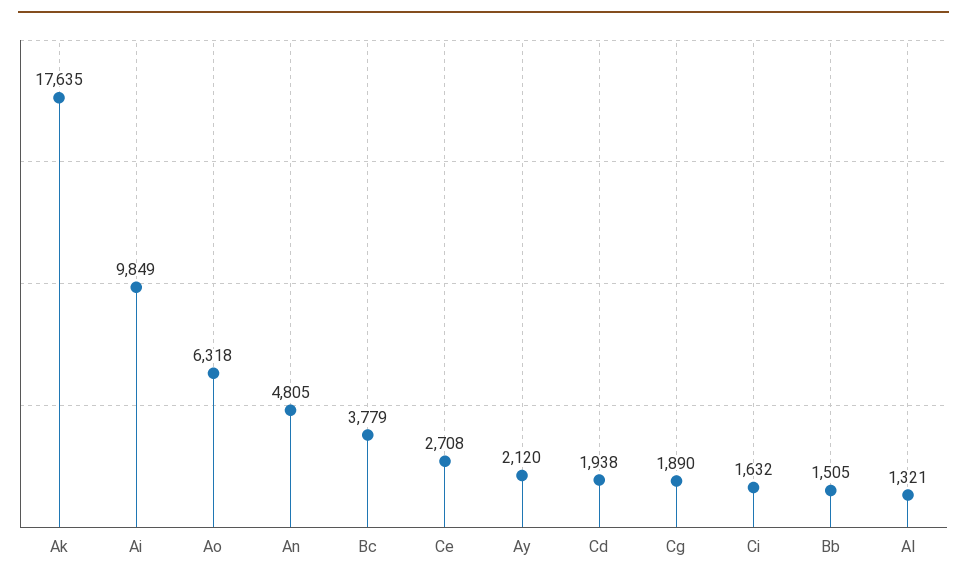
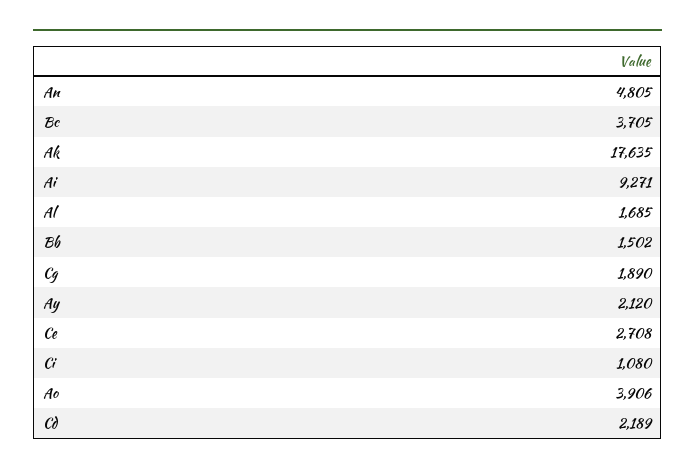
  {
    "Ak": 17635,
-   "Ai": 9849,
+   "Ai": 9271,
-   "Ao": 6318,
+   "Ao": 3906,
    "An": 4805,
-   "Bc": 3779,
+   "Bc": 3705,
    "Ce": 2708,
    "Ay": 2120,
-   "Cd": 1938,
+   "Cd": 2189,
    "Cg": 1890,
-   "Ci": 1632,
+   "Ci": 1080,
-   "Bb": 1505,
+   "Bb": 1502,
-   "Al": 1321
+   "Al": 1685
  }

